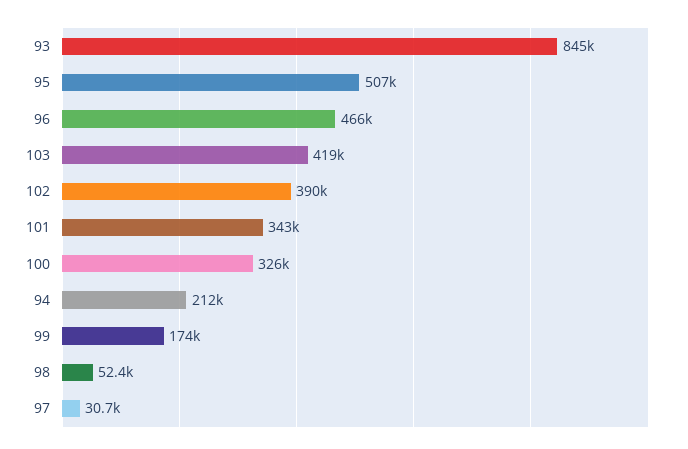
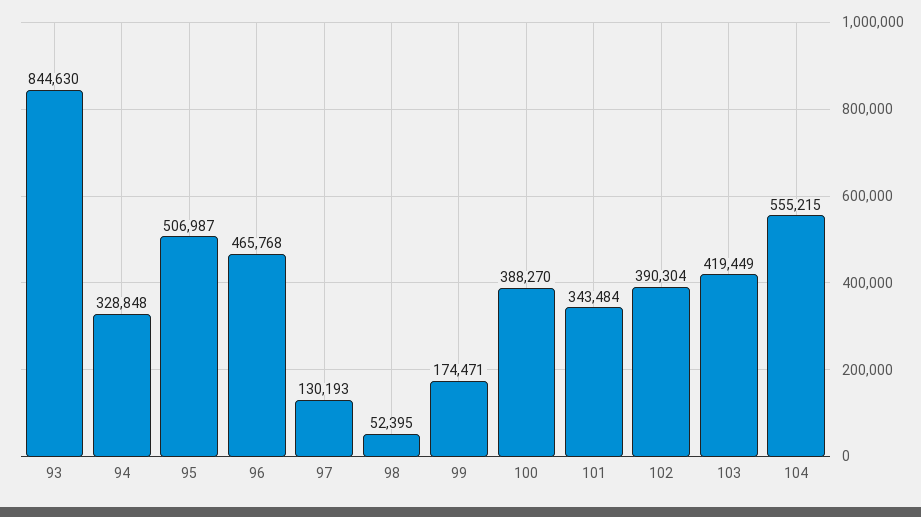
  {
    "93": 844630,
    "95": 506987,
    "96": 465768,
    "103": 419449,
    "102": 390304,
    "101": 343484,
-   "100": 326000,
+   "100": 388270,
-   "94": 212000,
+   "94": 328848,
    "99": 174471,
    "98": 52395,
-   "97": 30700
+   "97": 130193,
+   "104": 555215
  }

